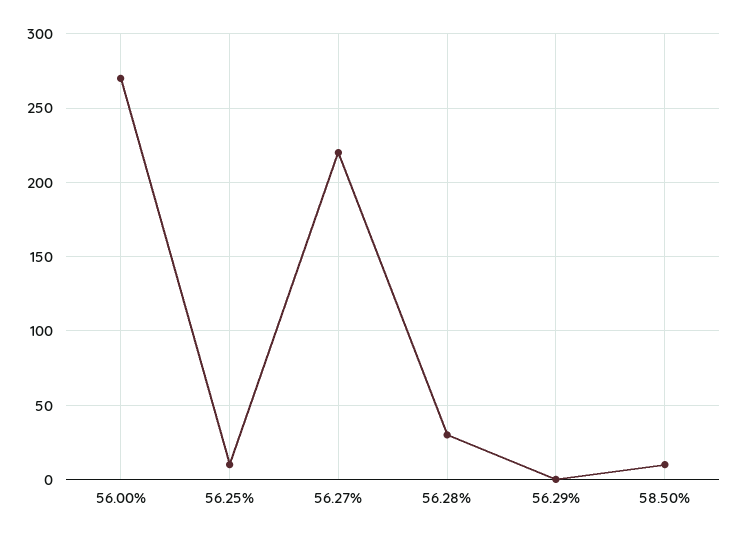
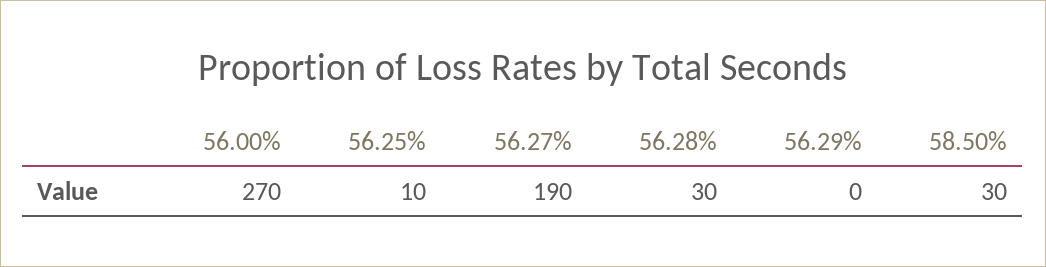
  {
    "56.00%": 270,
    "56.25%": 10,
-   "56.27%": 220,
+   "56.27%": 190,
    "56.28%": 30,
    "56.29%": 0,
-   "58.50%": 10
+   "58.50%": 30
  }

